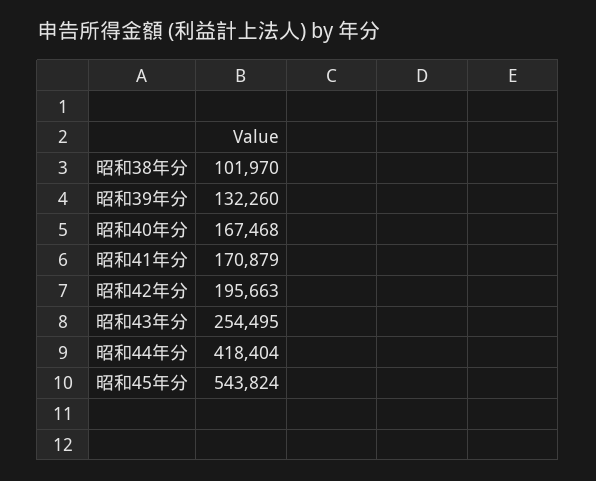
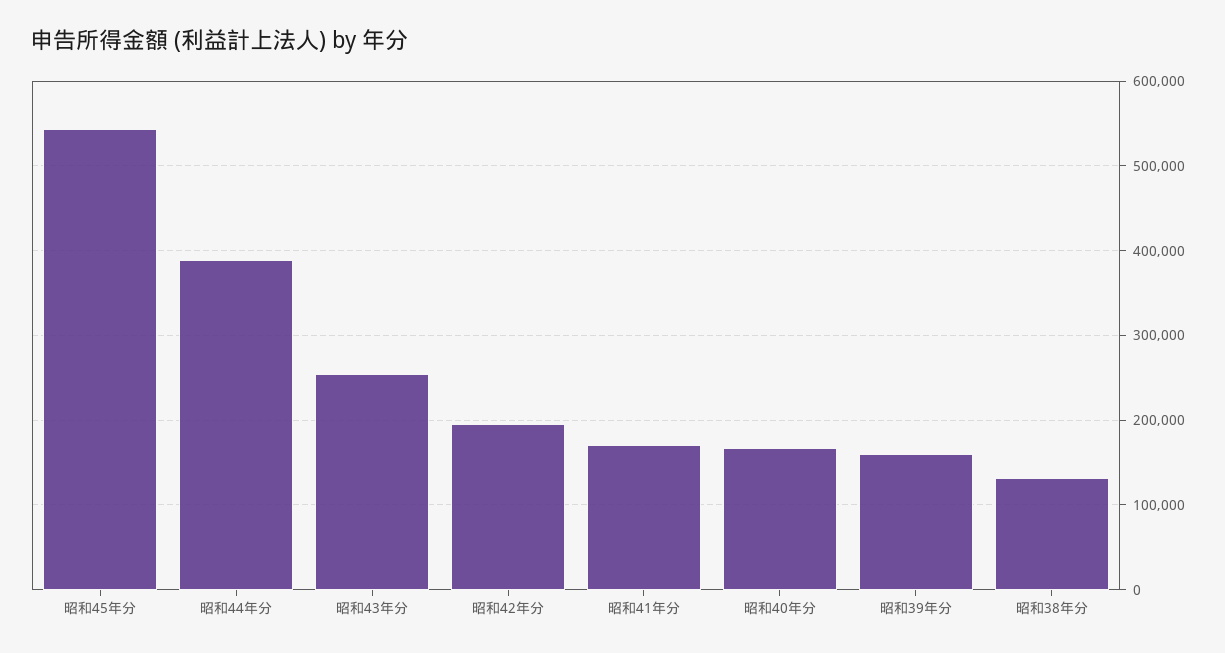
  {
-   "昭和38年分": 101970,
+   "昭和38年分": 130000,
-   "昭和39年分": 132260,
+   "昭和39年分": 160000,
    "昭和40年分": 167468,
    "昭和41年分": 170879,
    "昭和42年分": 195663,
    "昭和43年分": 254495,
-   "昭和44年分": 418404,
+   "昭和44年分": 390000,
    "昭和45年分": 543824
  }

